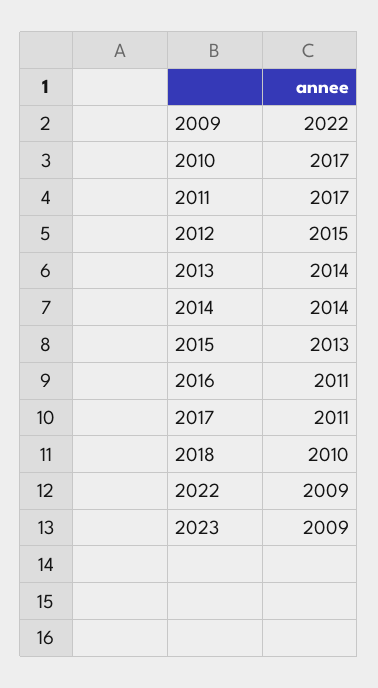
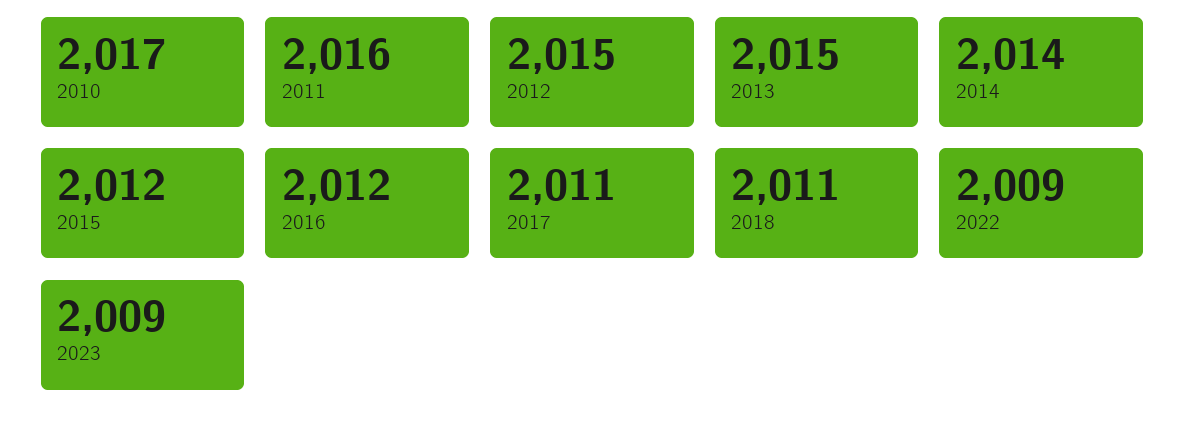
  {
-   "2009": 2022,
    "2010": 2017,
-   "2011": 2017,
+   "2011": 2016,
    "2012": 2015,
-   "2013": 2014,
+   "2013": 2015,
    "2014": 2014,
-   "2015": 2013,
+   "2015": 2012,
-   "2016": 2011,
+   "2016": 2012,
    "2017": 2011,
-   "2018": 2010,
+   "2018": 2011,
    "2022": 2009,
    "2023": 2009
  }

